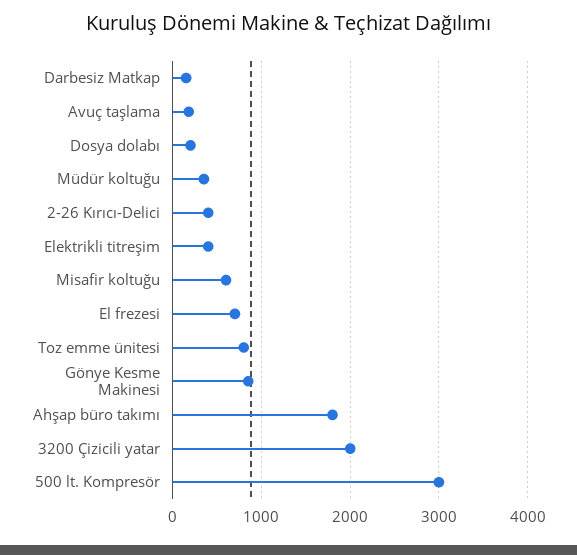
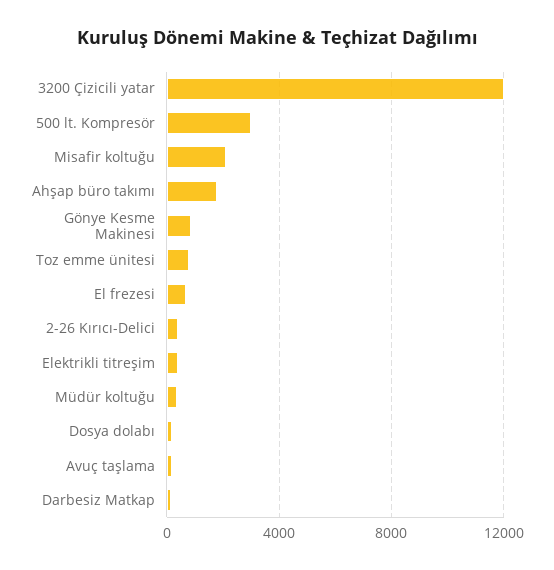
  {
    "Darbesiz Matkap": 200,
    "Avuç taşlama": 200,
    "Dosya dolabı": 200,
    "Müdür koltuğu": 400,
    "2-26 Kırıcı-Delici": 400,
    "Elektrikli titreşim": 400,
-   "Misafir koltuğu": 600,
+   "Misafir koltuğu": 2000,
    "El frezesi": 700,
    "Toz emme ünitesi": 800,
    "Gönye Kesme Makinesi": 900,
    "Ahşap büro takımı": 1800,
-   "3200 Çizicili yatar": 2000,
+   "3200 Çizicili yatar": 12000,
    "500 lt. Kompresör": 3000
  }

